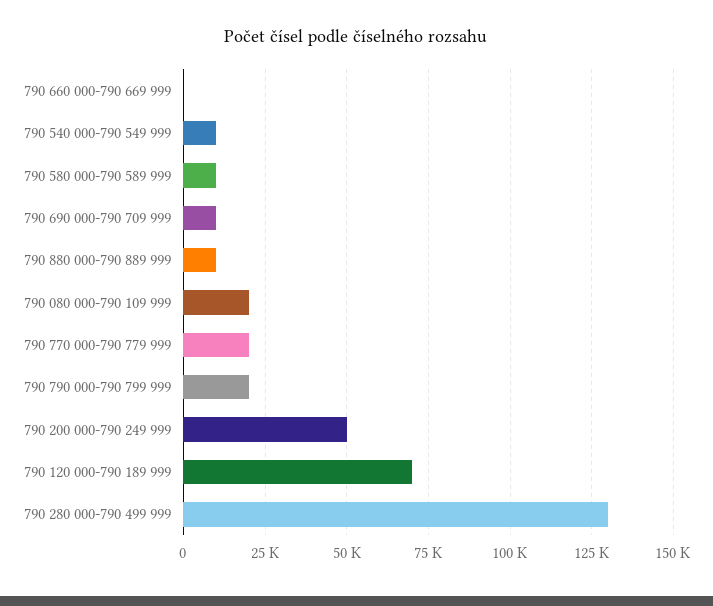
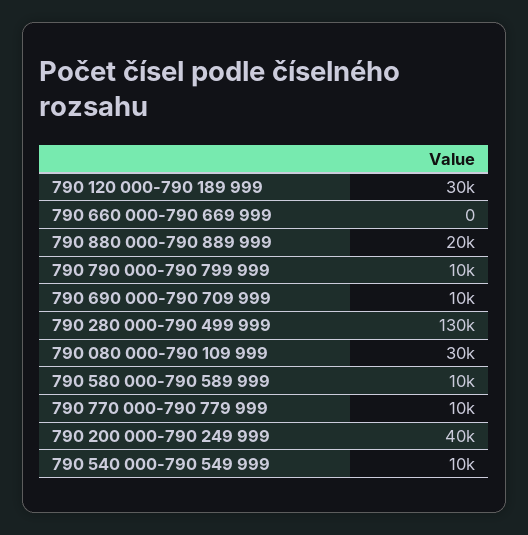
  {
    "790 660 000-790 669 999": 0,
    "790 540 000-790 549 999": 10000,
    "790 580 000-790 589 999": 10000,
    "790 690 000-790 709 999": 10000,
-   "790 880 000-790 889 999": 10000,
+   "790 880 000-790 889 999": 20000,
-   "790 080 000-790 109 999": 20000,
+   "790 080 000-790 109 999": 30000,
-   "790 770 000-790 779 999": 20000,
+   "790 770 000-790 779 999": 10000,
-   "790 790 000-790 799 999": 20000,
+   "790 790 000-790 799 999": 10000,
-   "790 200 000-790 249 999": 50000,
+   "790 200 000-790 249 999": 40000,
-   "790 120 000-790 189 999": 70000,
+   "790 120 000-790 189 999": 30000,
    "790 280 000-790 499 999": 130000
  }

